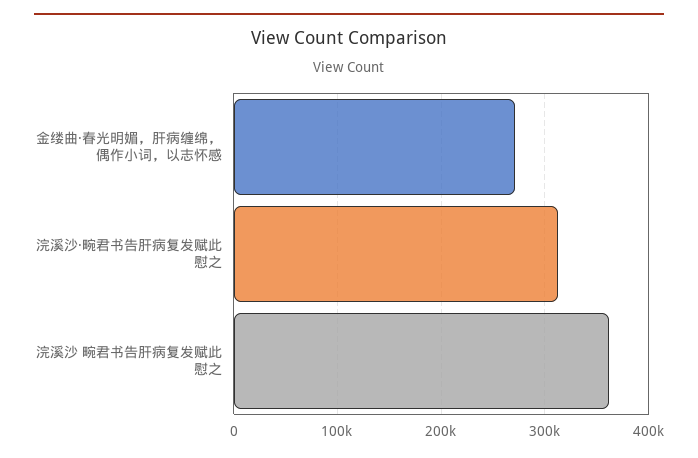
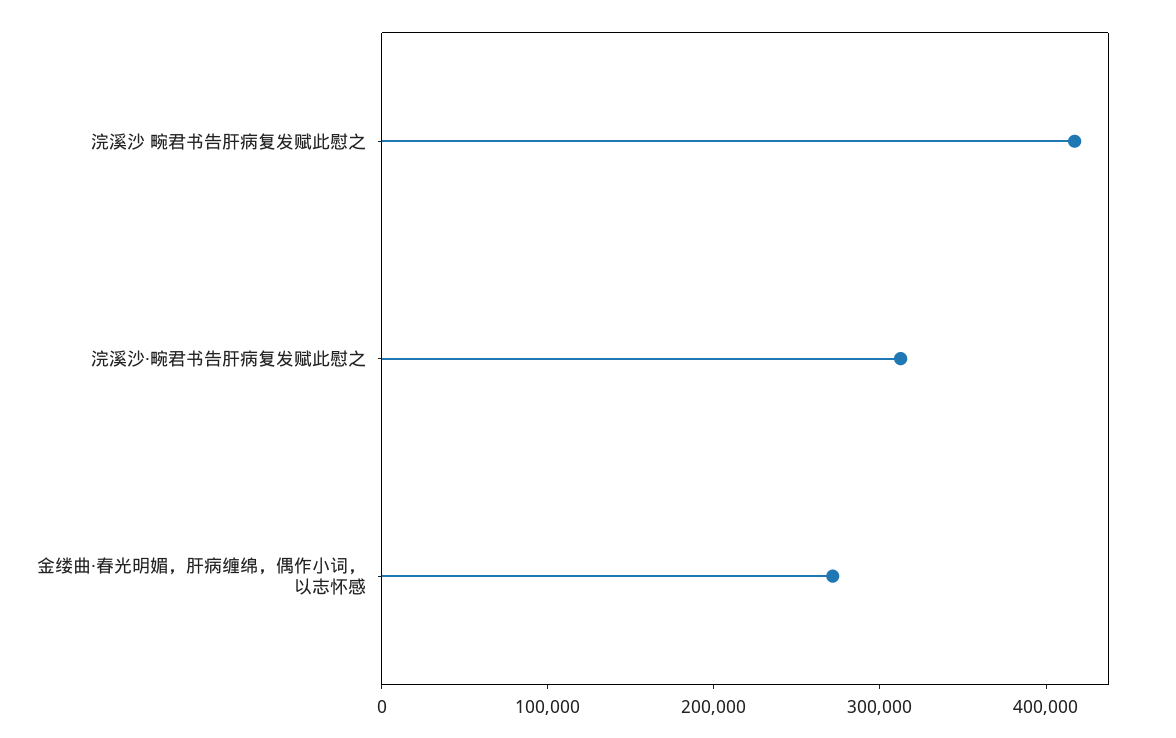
  {
    "金缕曲·春光明媚，肝病缠绵，偶作小词，以志怀感": 270000,
    "浣溪沙·畹君书告肝病复发赋此慰之": 310000,
-   "浣溪沙 畹君书告肝病复发赋此慰之": 360000
+   "浣溪沙 畹君书告肝病复发赋此慰之": 420000
  }

